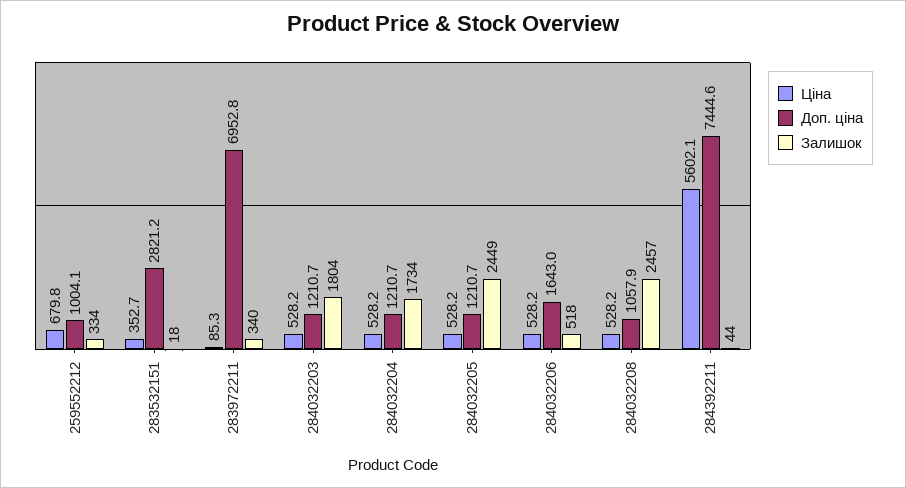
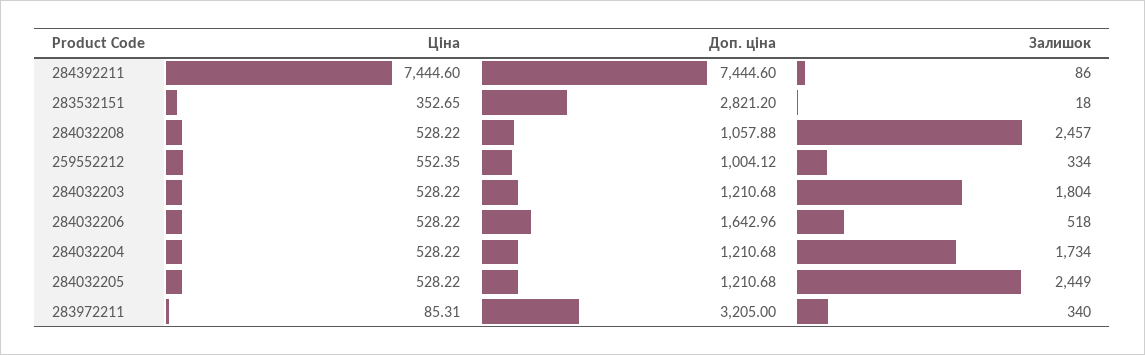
  {
    "Ціна": {
-     "259552212": 679.8,
+     "259552212": 552.35,
      "283532151": 352.65,
      "283972211": 85.31,
      "284032203": 528.22,
      "284032204": 528.22,
      "284032205": 528.22,
      "284032206": 528.22,
      "284032208": 528.22,
-     "284392211": 5602.1
+     "284392211": 7444.6
    },
    "Доп. ціна": {
      "259552212": 1004.12,
      "283532151": 2821.2,
-     "283972211": 6952.8,
+     "283972211": 3205,
      "284032203": 1210.68,
      "284032204": 1210.68,
      "284032205": 1210.68,
      "284032206": 1642.96,
      "284032208": 1057.88,
      "284392211": 7444.6
    },
    "Залишок": {
      "259552212": 334,
      "283532151": 18,
      "283972211": 340,
      "284032203": 1804,
      "284032204": 1734,
      "284032205": 2449,
      "284032206": 518,
      "284032208": 2457,
-     "284392211": 44
+     "284392211": 86
    }
  }

